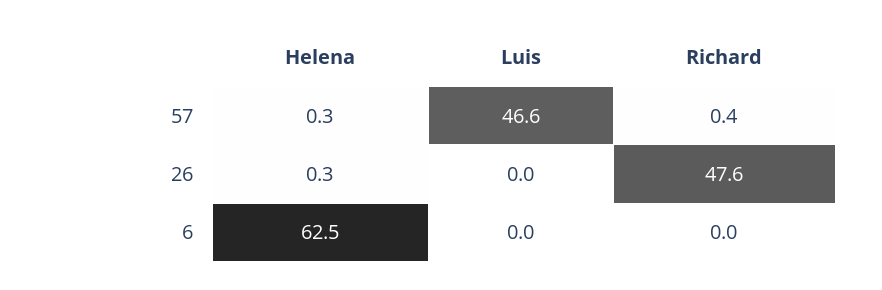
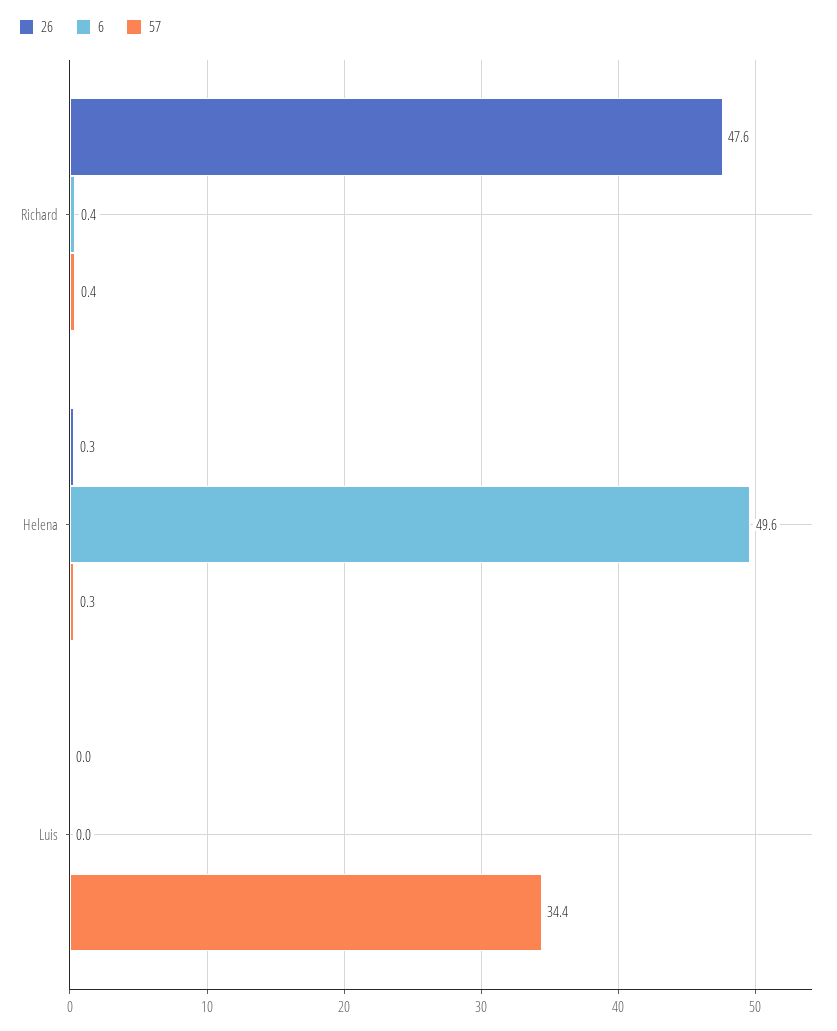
  {
    "57": {
      "Helena": 0.3,
-     "Luis": 46.6,
+     "Luis": 34.4,
      "Richard": 0.4
    },
    "26": {
      "Helena": 0.3,
      "Luis": 0,
      "Richard": 47.6
    },
    "6": {
-     "Helena": 62.5,
+     "Helena": 49.6,
      "Luis": 0,
-     "Richard": 0
+     "Richard": 0.4
    }
  }

